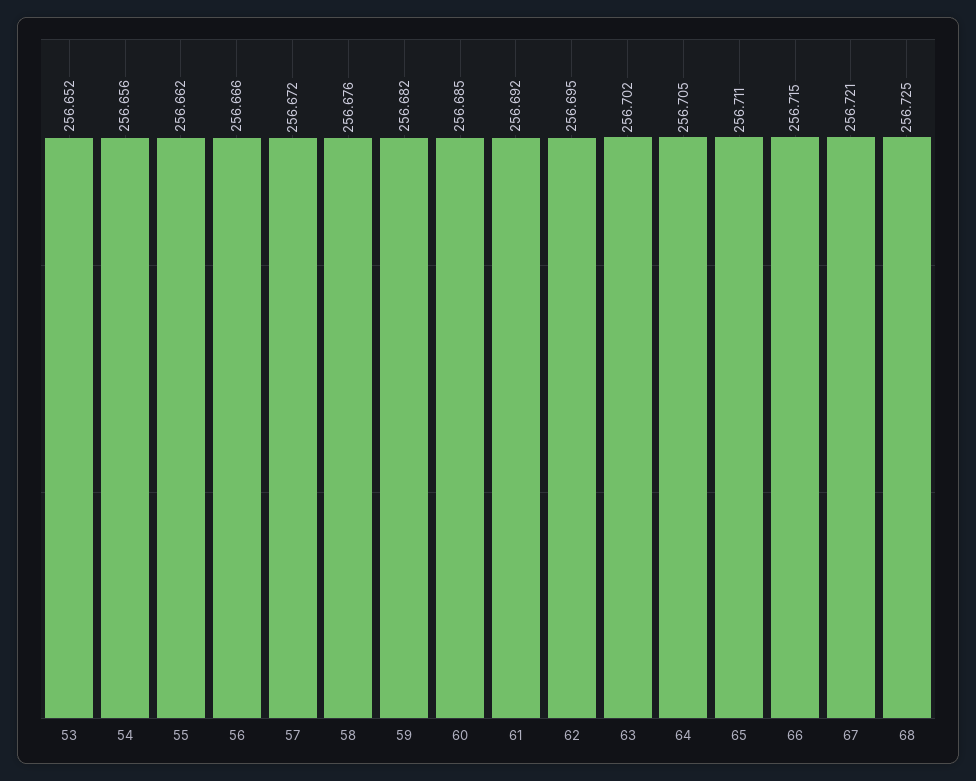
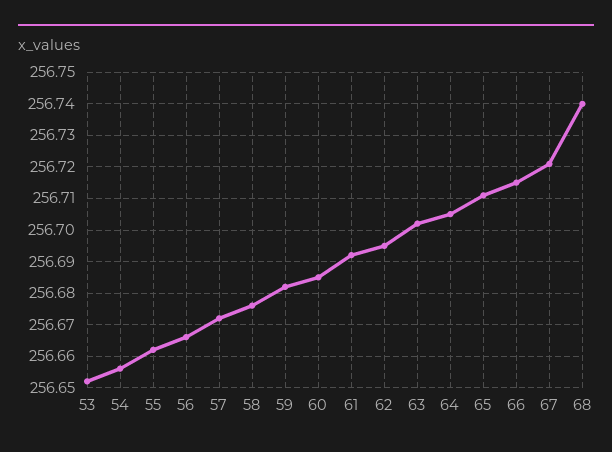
  {
    "53": 256.652,
    "54": 256.656,
    "55": 256.662,
    "56": 256.666,
    "57": 256.672,
    "58": 256.676,
    "59": 256.682,
    "60": 256.685,
    "61": 256.692,
    "62": 256.695,
    "63": 256.702,
    "64": 256.705,
    "65": 256.711,
    "66": 256.715,
    "67": 256.721,
-   "68": 256.725
+   "68": 256.74
  }

